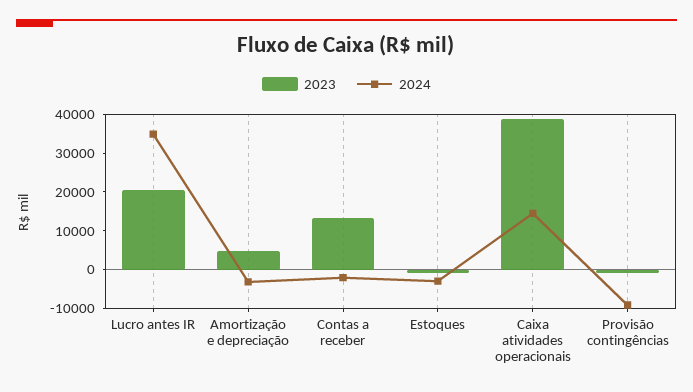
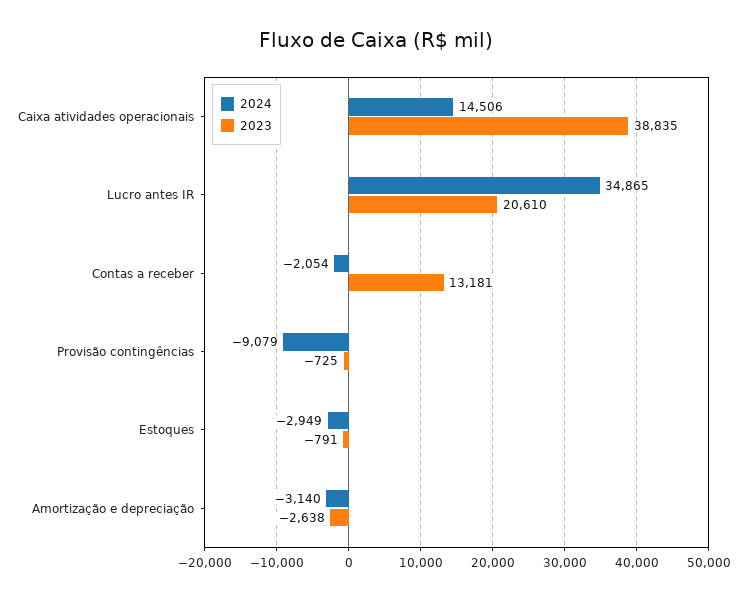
  {
    "2023": {
      "Lucro antes IR": 20610,
-     "Amortização e depreciação": 5000,
+     "Amortização e depreciação": -2638,
      "Contas a receber": 13181,
      "Estoques": -791,
      "Caixa atividades operacionais": 38835,
      "Provisão contingências": -725
    },
    "2024": {
      "Lucro antes IR": 34865,
      "Amortização e depreciação": -3140,
      "Contas a receber": -2054,
      "Estoques": -2949,
      "Caixa atividades operacionais": 14506,
      "Provisão contingências": -9079
    }
  }

